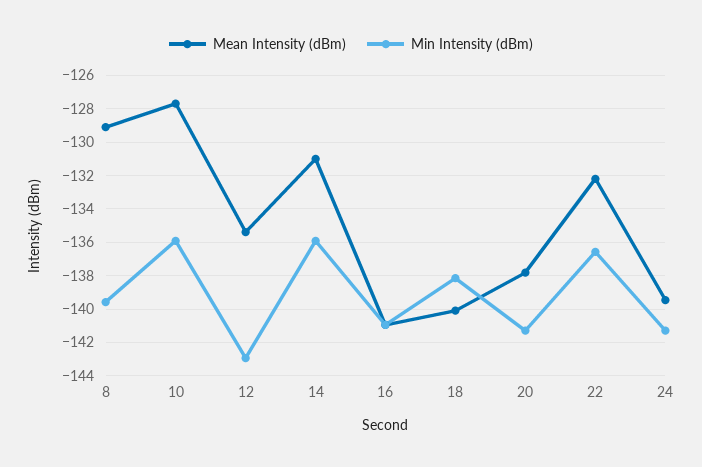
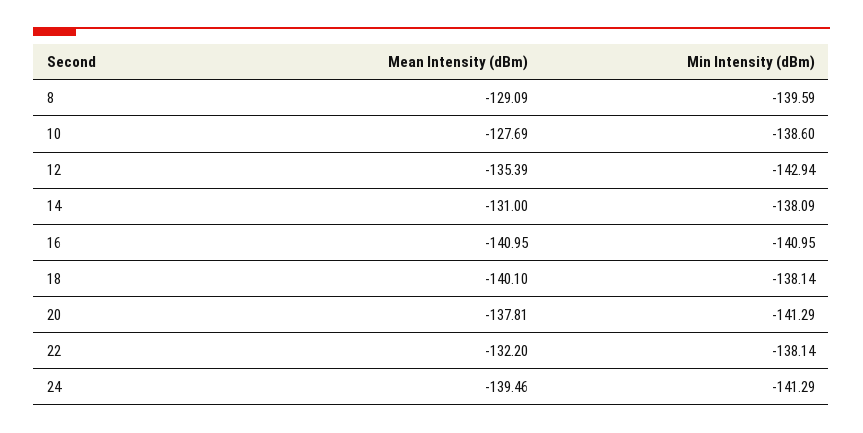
  {
    "Mean Intensity (dBm)": {
      "8": -129.09,
      "10": -127.69,
      "12": -135.39,
      "14": -131,
      "16": -140.95,
      "18": -140.1,
      "20": -137.81,
      "22": -132.2,
      "24": -139.46
    },
    "Min Intensity (dBm)": {
      "8": -139.59,
-     "10": -136,
+     "10": -138.6,
      "12": -142.94,
-     "14": -136,
+     "14": -138.09,
      "16": -140.95,
      "18": -138.14,
      "20": -141.29,
-     "22": -136.5,
+     "22": -138.14,
      "24": -141.29
    }
  }

